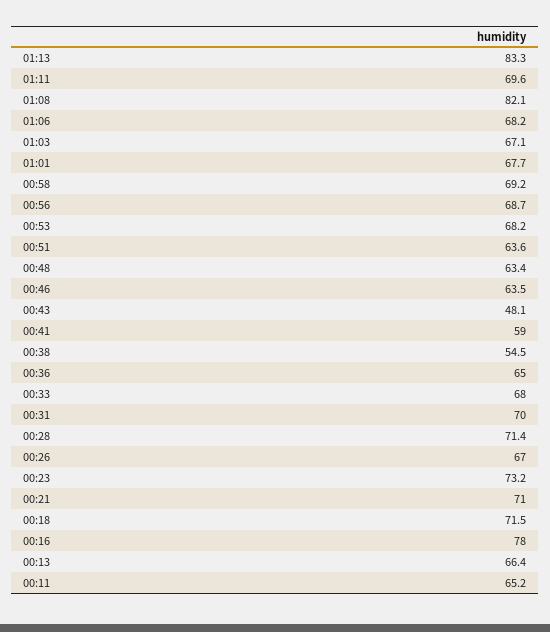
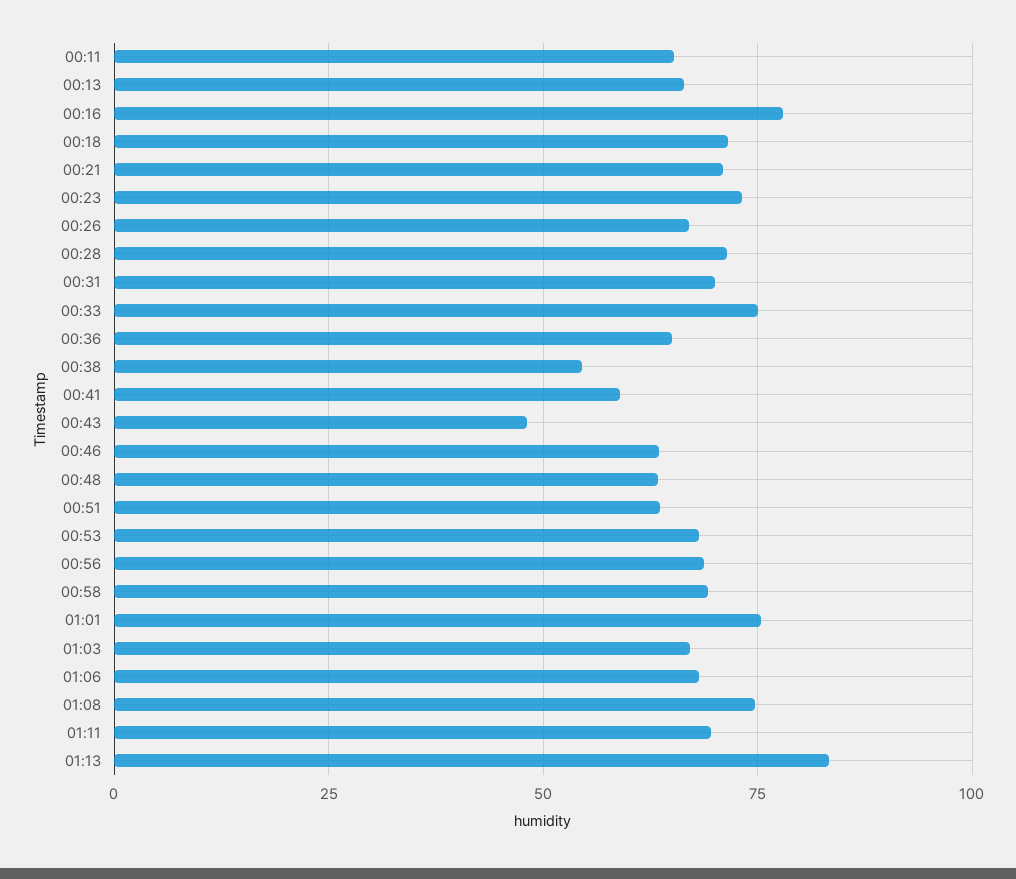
  {
    "01:13": 83.3,
    "01:11": 69.6,
-   "01:08": 82.1,
+   "01:08": 75,
    "01:06": 68.2,
    "01:03": 67.1,
-   "01:01": 67.7,
+   "01:01": 75,
    "00:58": 69.2,
    "00:56": 68.7,
    "00:53": 68.2,
    "00:51": 63.6,
    "00:48": 63.4,
    "00:46": 63.5,
    "00:43": 48.1,
    "00:41": 59,
    "00:38": 54.5,
    "00:36": 65,
-   "00:33": 68,
+   "00:33": 75,
    "00:31": 70,
    "00:28": 71.4,
    "00:26": 67,
    "00:23": 73.2,
    "00:21": 71,
    "00:18": 71.5,
    "00:16": 78,
    "00:13": 66.4,
    "00:11": 65.2
  }

